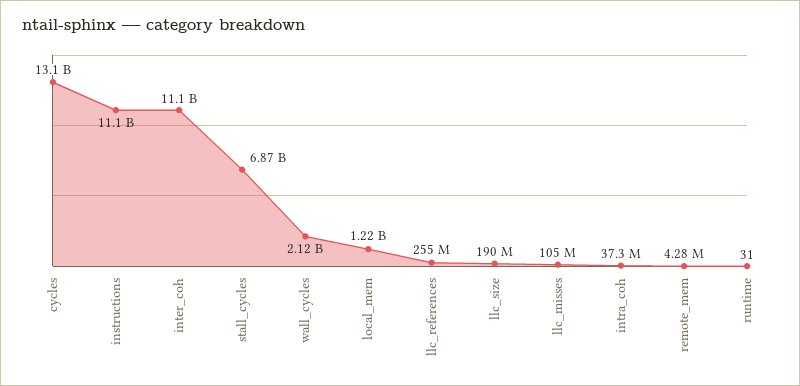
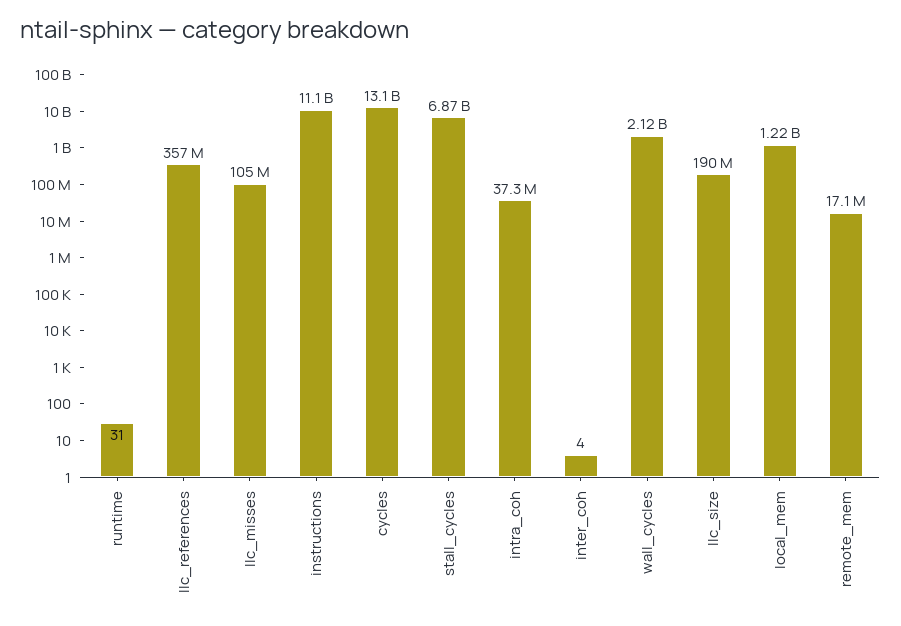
  {
    "cycles": 13100000000,
    "instructions": 11100000000,
-   "inter_coh": 11100000000,
+   "inter_coh": 4,
    "stall_cycles": 6870000000,
    "wall_cycles": 2120000000,
    "local_mem": 1220000000,
-   "llc_references": 255000000,
+   "llc_references": 357000000,
    "llc_size": 190000000,
    "llc_misses": 105000000,
    "intra_coh": 37300000,
-   "remote_mem": 4280000,
+   "remote_mem": 17100000,
    "runtime": 31
  }

